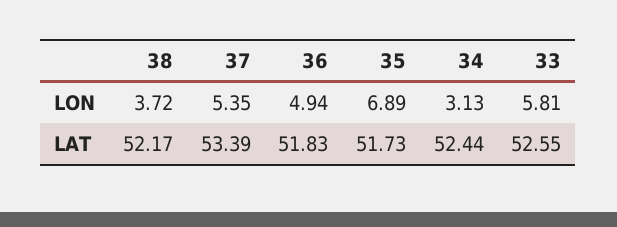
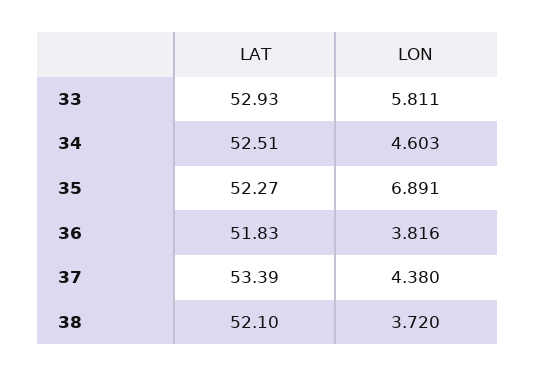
  {
    "38": {
      "LON": 3.72,
-     "LAT": 52.17
+     "LAT": 52.1
    },
    "37": {
-     "LON": 5.35,
+     "LON": 4.38,
      "LAT": 53.39
    },
    "36": {
-     "LON": 4.94,
+     "LON": 3.816,
      "LAT": 51.83
    },
    "35": {
      "LON": 6.891,
-     "LAT": 51.73
+     "LAT": 52.27
    },
    "34": {
-     "LON": 3.13,
+     "LON": 4.603,
-     "LAT": 52.44
+     "LAT": 52.51
    },
    "33": {
      "LON": 5.811,
-     "LAT": 52.55
+     "LAT": 52.93
    }
  }

